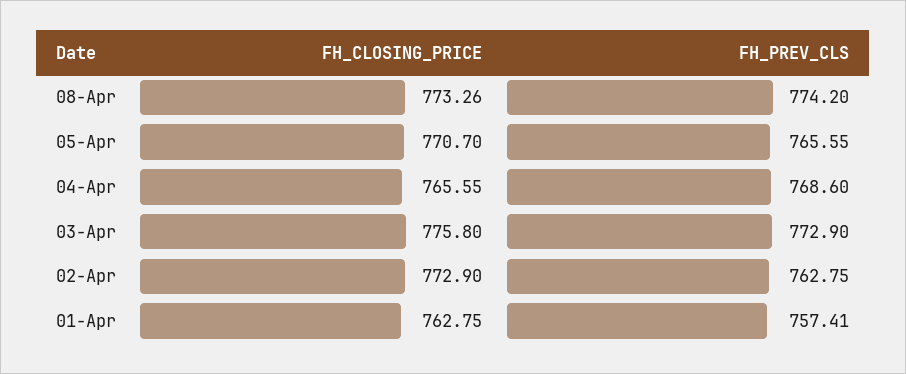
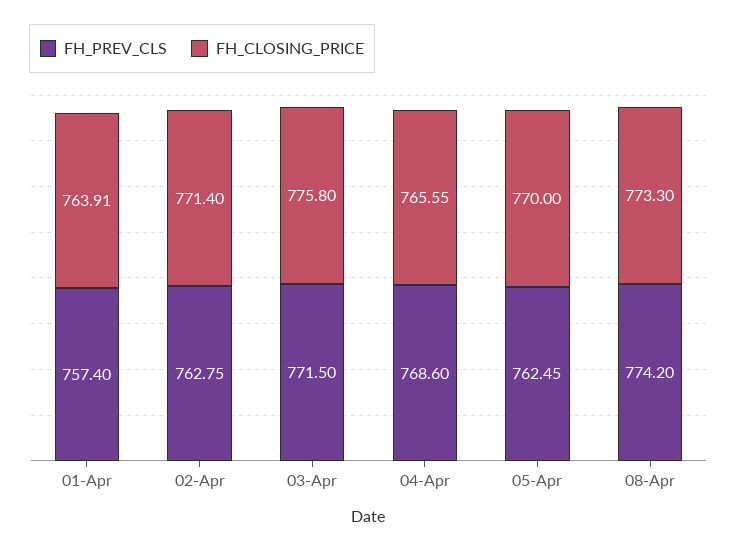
  {
    "FH_CLOSING_PRICE": {
-     "08-Apr": 773.26,
+     "08-Apr": 773.3,
-     "05-Apr": 770.7,
+     "05-Apr": 770,
      "04-Apr": 765.55,
      "03-Apr": 775.8,
-     "02-Apr": 772.9,
+     "02-Apr": 771.4,
-     "01-Apr": 762.75
+     "01-Apr": 763.91
    },
    "FH_PREV_CLS": {
      "08-Apr": 774.2,
-     "05-Apr": 765.55,
+     "05-Apr": 762.45,
      "04-Apr": 768.6,
-     "03-Apr": 772.9,
+     "03-Apr": 771.5,
      "02-Apr": 762.75,
-     "01-Apr": 757.41
+     "01-Apr": 757.4
    }
  }

